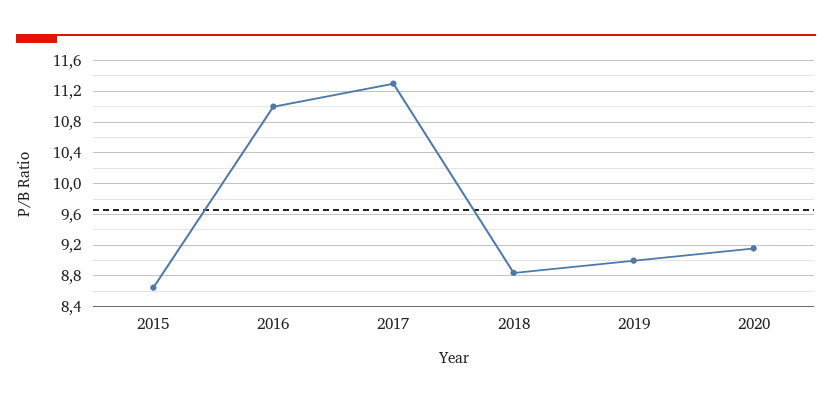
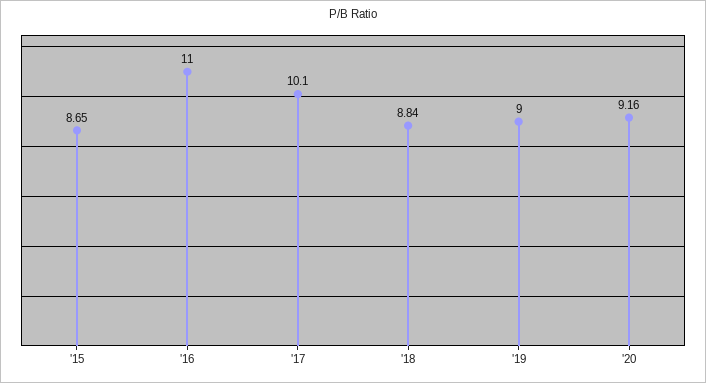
  {
    "2015": 8.65,
    "2016": 11,
-   "2017": 11.3,
+   "2017": 10.1,
    "2018": 8.84,
    "2019": 9,
    "2020": 9.16
  }

